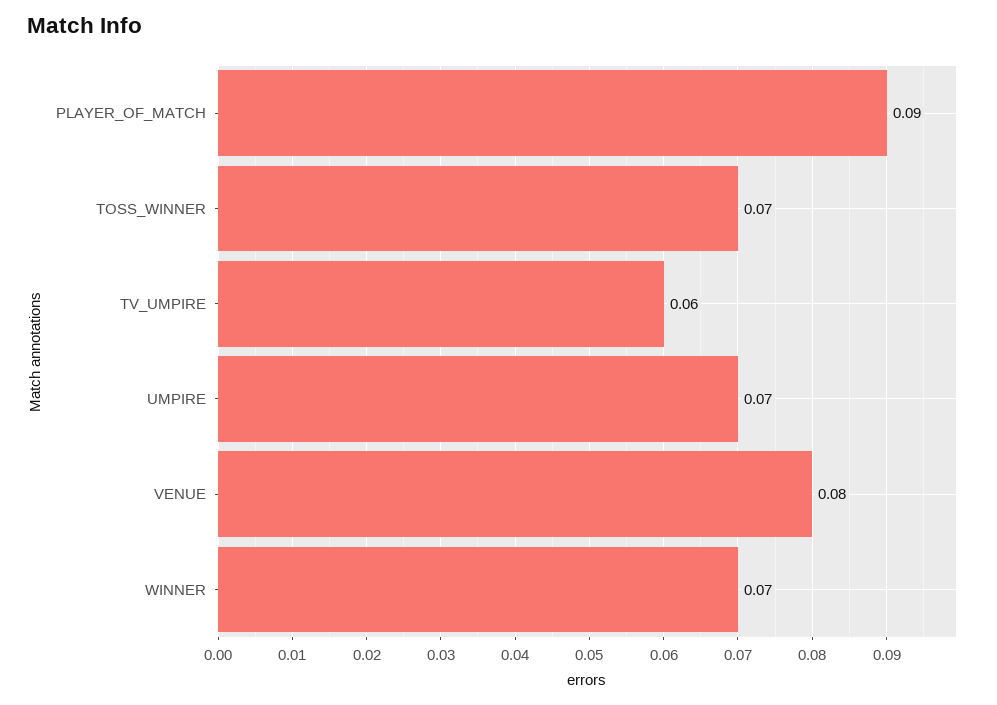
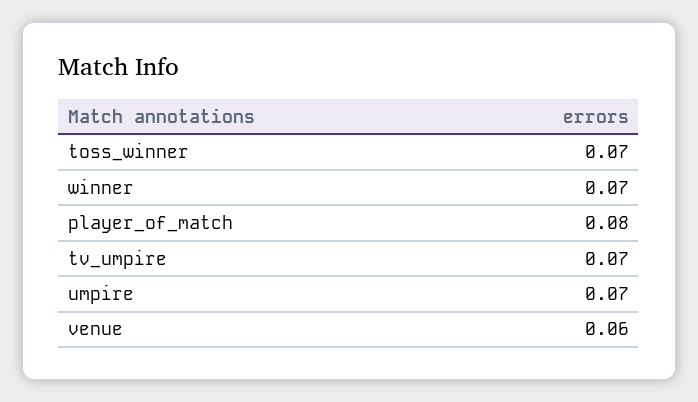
  {
-   "PLAYER_OF_MATCH": 0.09,
+   "PLAYER_OF_MATCH": 0.08,
    "TOSS_WINNER": 0.07,
-   "TV_UMPIRE": 0.06,
+   "TV_UMPIRE": 0.07,
    "UMPIRE": 0.07,
-   "VENUE": 0.08,
+   "VENUE": 0.06,
    "WINNER": 0.07
  }

